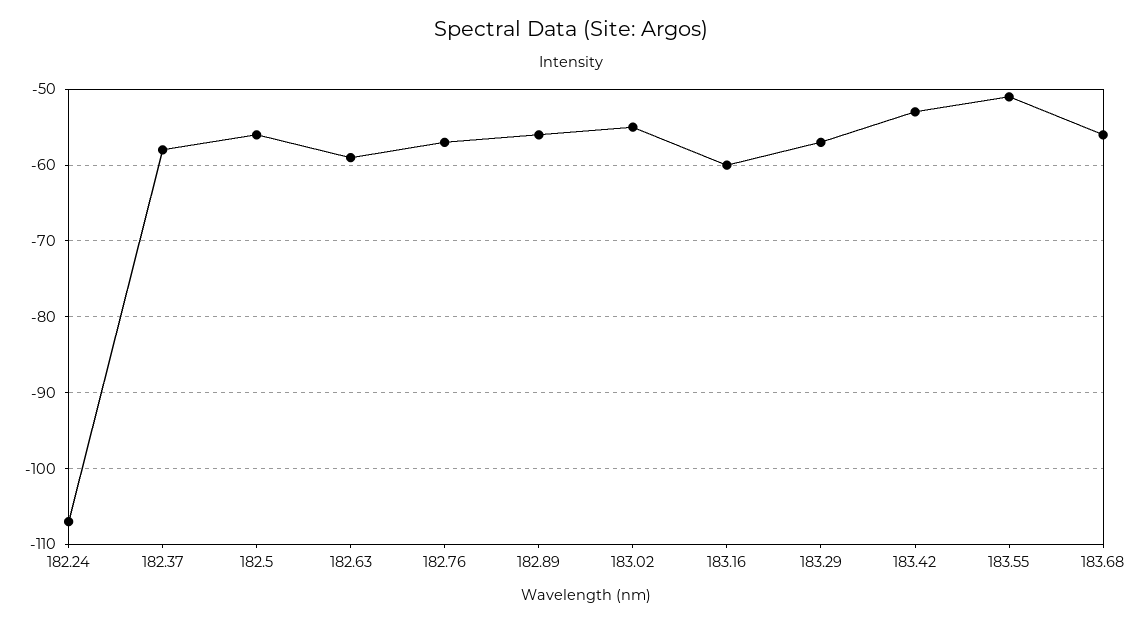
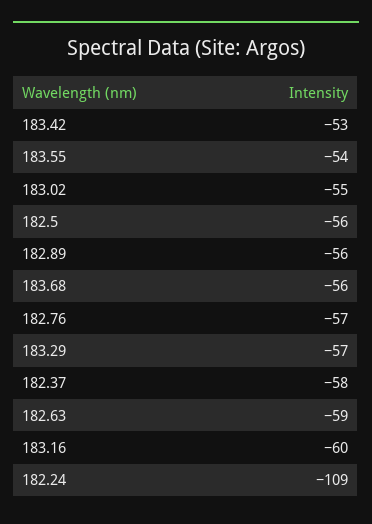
  {
-   "182.24": -107,
+   "182.24": -109,
    "182.37": -58,
    "182.5": -56,
    "182.63": -59,
    "182.76": -57,
    "182.89": -56,
    "183.02": -55,
    "183.16": -60,
    "183.29": -57,
    "183.42": -53,
-   "183.55": -51,
+   "183.55": -54,
    "183.68": -56
  }

